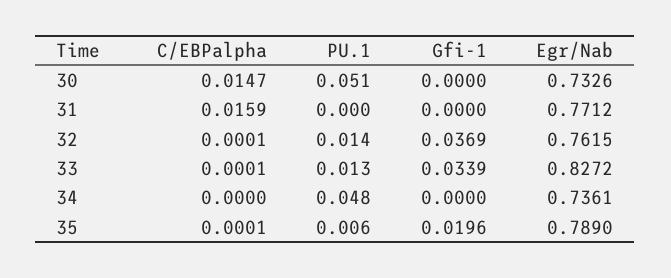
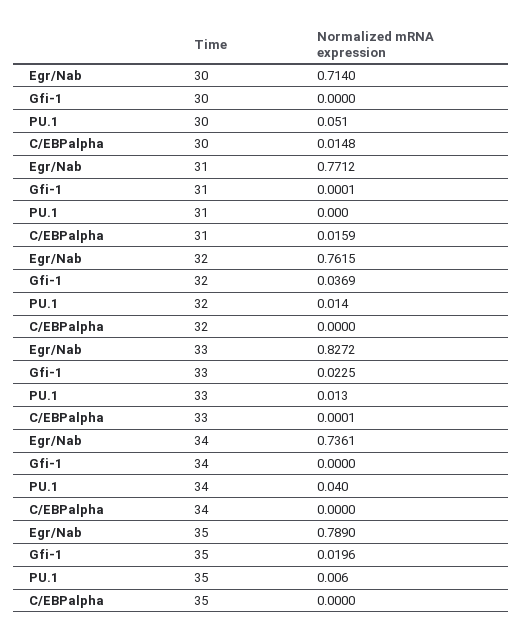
  {
    "C/EBPalpha": {
-     "30": 0.0147,
+     "30": 0.0148,
      "31": 0.0159,
-     "32": 0.0001,
+     "32": 0,
      "33": 0.0001,
      "34": 0,
-     "35": 0.0001
+     "35": 0
    },
    "PU.1": {
      "30": 0.051,
      "31": 0,
      "32": 0.014,
      "33": 0.013,
-     "34": 0.048,
+     "34": 0.04,
      "35": 0.006
    },
    "Gfi-1": {
      "30": 0,
-     "31": 0,
+     "31": 0.0001,
      "32": 0.0369,
-     "33": 0.0339,
+     "33": 0.0225,
      "34": 0,
      "35": 0.0196
    },
    "Egr/Nab": {
-     "30": 0.7326,
+     "30": 0.714,
      "31": 0.7712,
      "32": 0.7615,
      "33": 0.8272,
      "34": 0.7361,
      "35": 0.789
    }
  }

